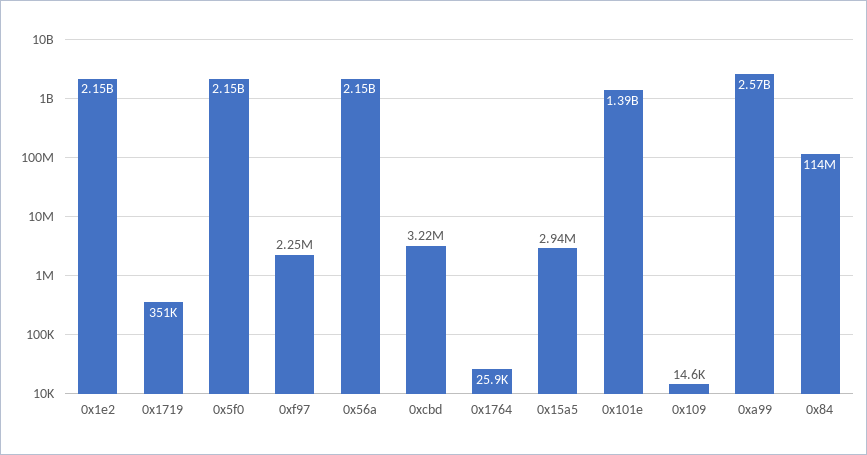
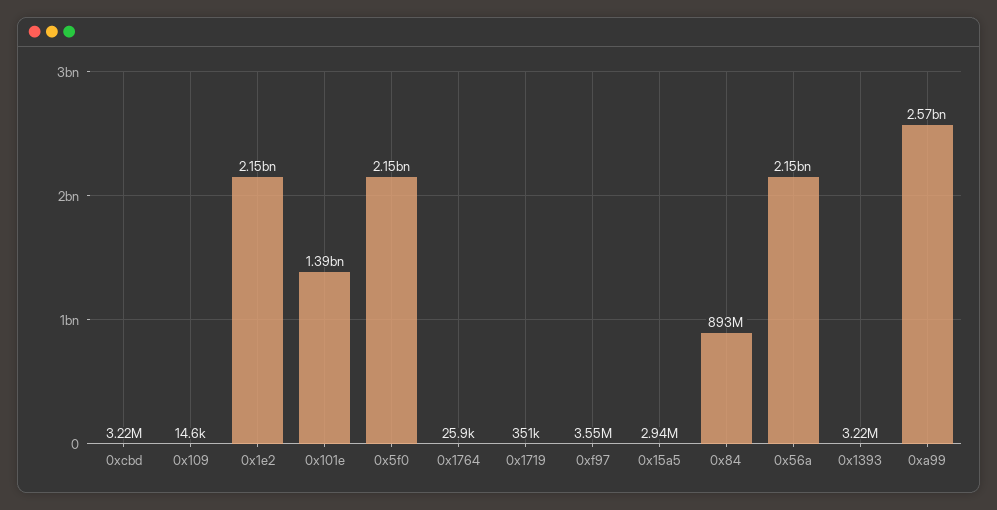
  {
    "0x1e2": 2150000000,
    "0x1719": 351000,
    "0x5f0": 2150000000,
-   "0xf97": 2250000,
+   "0xf97": 3550000,
    "0x56a": 2150000000,
    "0xcbd": 3220000,
    "0x1764": 25900,
    "0x15a5": 2940000,
    "0x101e": 1390000000,
    "0x109": 14600,
    "0xa99": 2570000000,
-   "0x84": 114000000
+   "0x84": 893000000,
+   "0x1393": 3220000
  }

